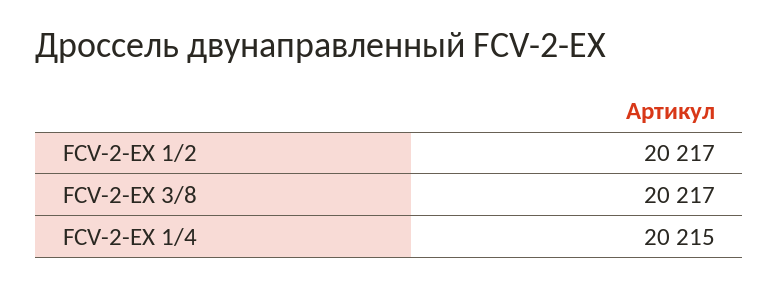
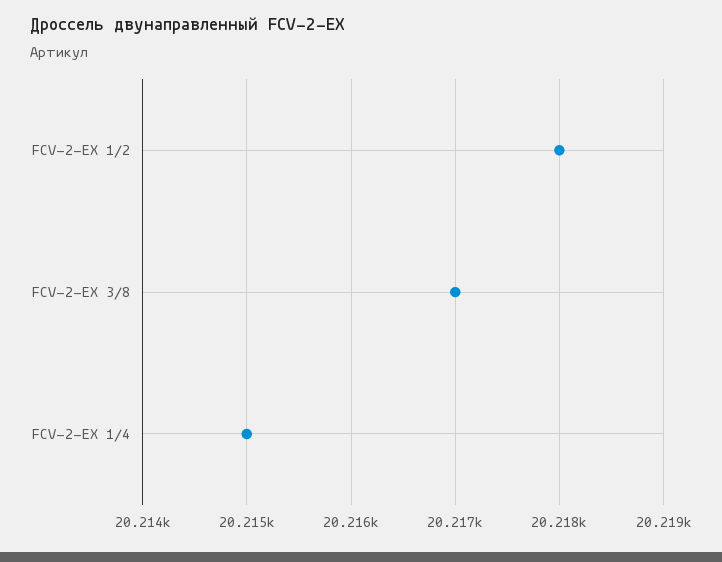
  {
-   "FCV-2-EX 1/2": 20217,
+   "FCV-2-EX 1/2": 20218,
    "FCV-2-EX 3/8": 20217,
    "FCV-2-EX 1/4": 20215
  }

